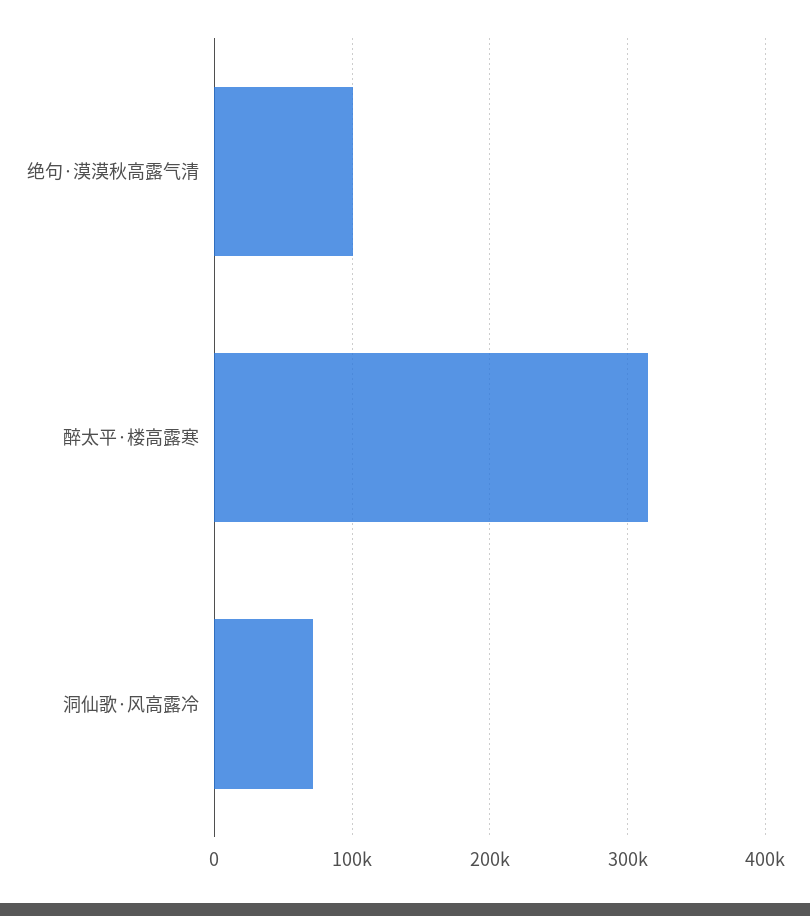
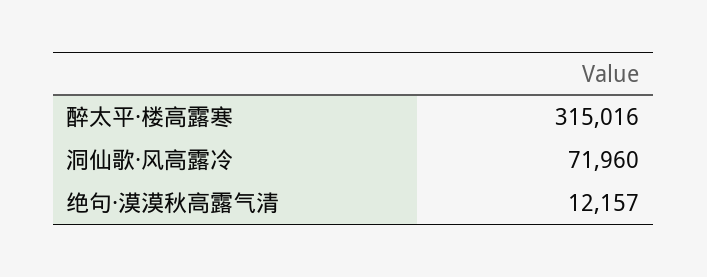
  {
-   "绝句·漠漠秋高露气清": 100000,
+   "绝句·漠漠秋高露气清": 12157,
    "醉太平·楼高露寒": 315016,
    "洞仙歌·风高露冷": 71960
  }

